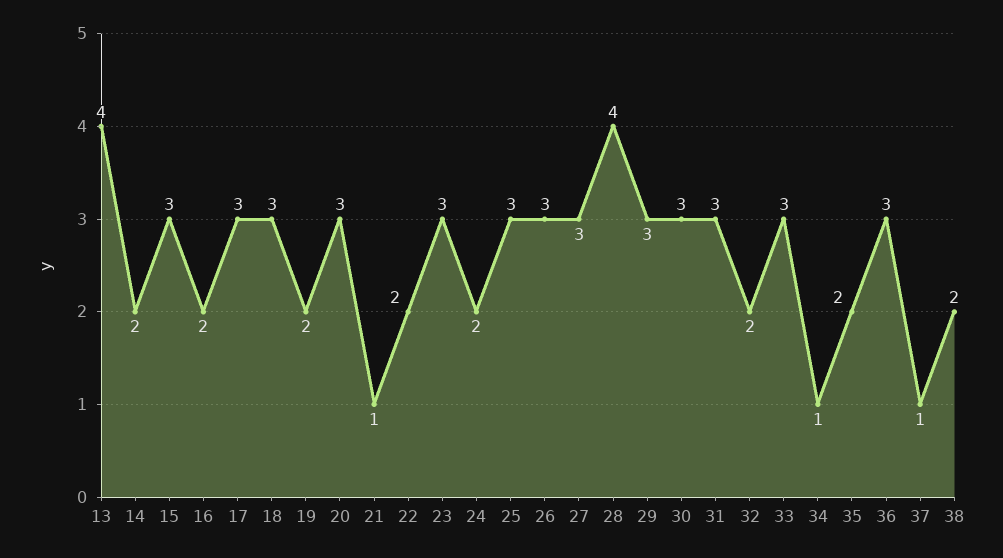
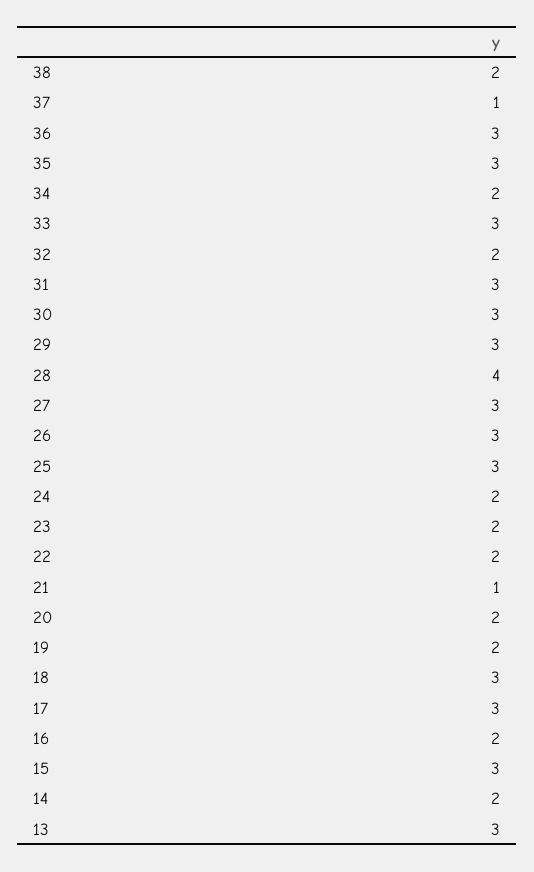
  {
-   "13": 4,
+   "13": 3,
    "14": 2,
    "15": 3,
    "16": 2,
    "17": 3,
    "18": 3,
    "19": 2,
-   "20": 3,
+   "20": 2,
    "21": 1,
    "22": 2,
-   "23": 3,
+   "23": 2,
    "24": 2,
    "25": 3,
    "26": 3,
    "27": 3,
    "28": 4,
    "29": 3,
    "30": 3,
    "31": 3,
    "32": 2,
    "33": 3,
-   "34": 1,
+   "34": 2,
-   "35": 2,
+   "35": 3,
    "36": 3,
    "37": 1,
    "38": 2
  }

